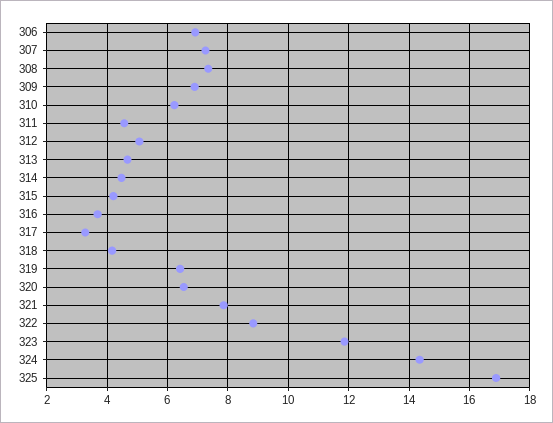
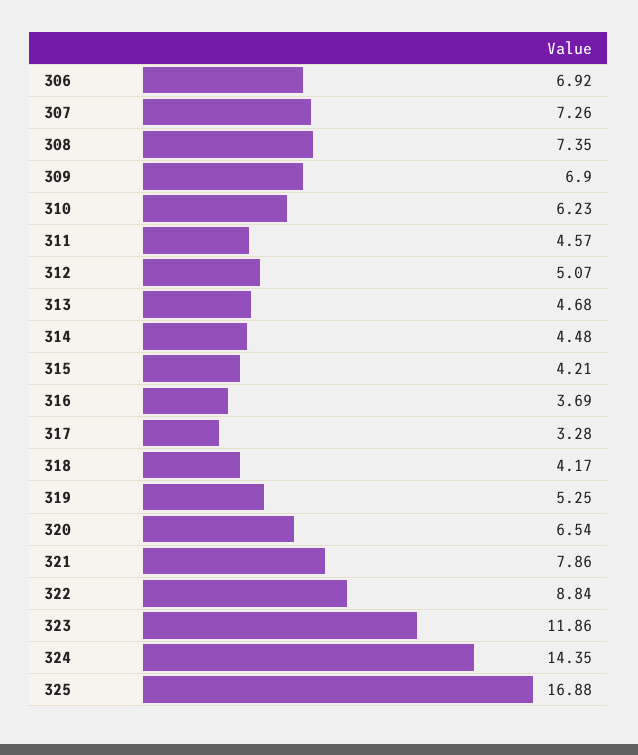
  {
    "306": 6.92,
    "307": 7.26,
    "308": 7.35,
    "309": 6.9,
    "310": 6.23,
    "311": 4.57,
    "312": 5.07,
    "313": 4.68,
    "314": 4.48,
    "315": 4.21,
    "316": 3.69,
    "317": 3.28,
    "318": 4.17,
-   "319": 6.4,
+   "319": 5.25,
    "320": 6.54,
    "321": 7.86,
    "322": 8.84,
    "323": 11.86,
    "324": 14.35,
    "325": 16.88
  }

